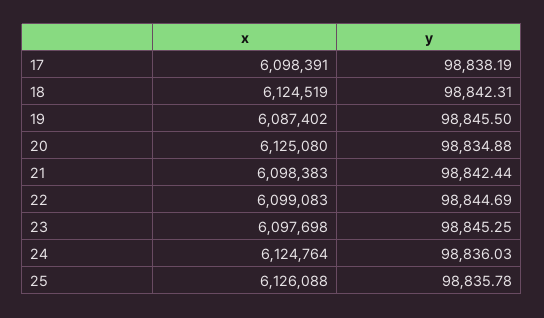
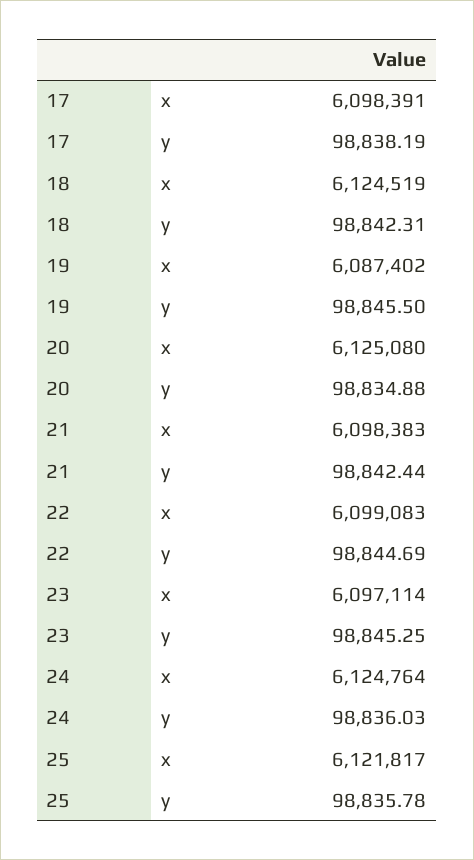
  {
    "x": {
      "17": 6098391,
      "18": 6124519,
      "19": 6087402,
      "20": 6125080,
      "21": 6098383,
      "22": 6099083,
-     "23": 6097698,
+     "23": 6097114,
      "24": 6124764,
-     "25": 6126088
+     "25": 6121817
    },
    "y": {
      "17": 98838.19,
      "18": 98842.31,
      "19": 98845.5,
      "20": 98834.88,
      "21": 98842.44,
      "22": 98844.69,
      "23": 98845.25,
      "24": 98836.03,
      "25": 98835.78
    }
  }

